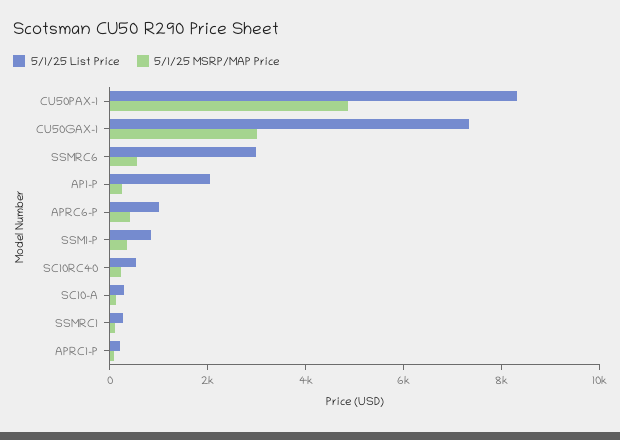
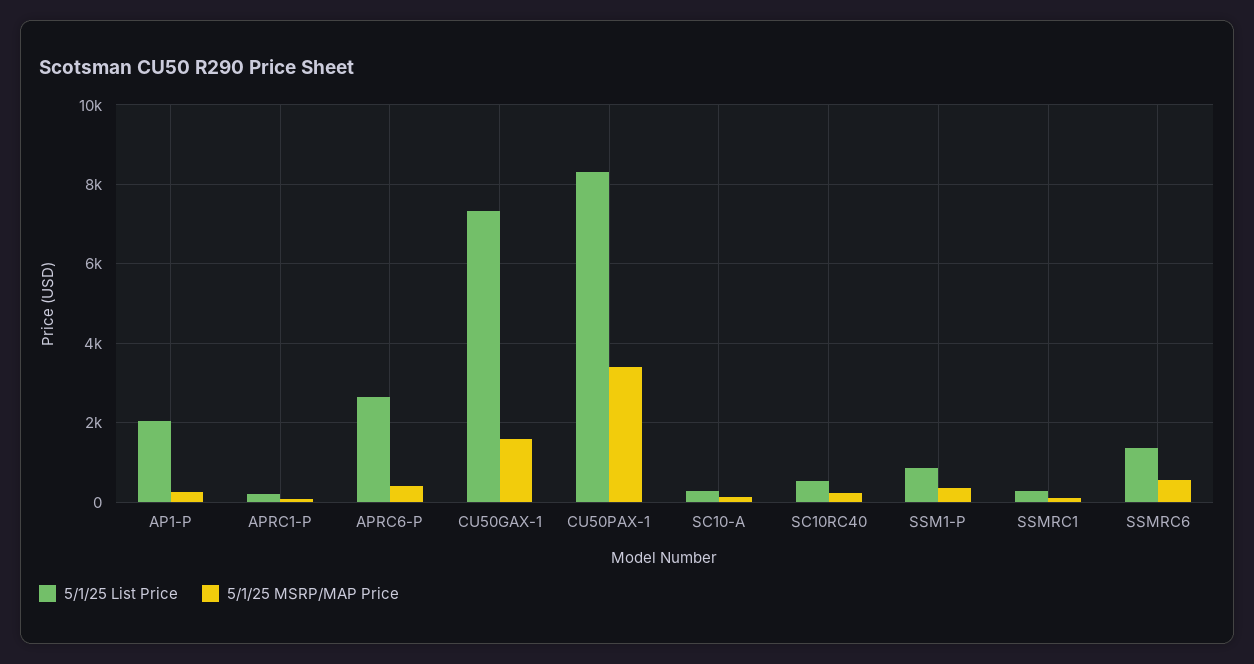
  {
    "5/1/25 List Price": {
      "CU50PAX-1": 8400,
      "CU50GAX-1": 7400,
-     "SSMRC6": 3000,
+     "SSMRC6": 1400,
      "AP1-P": 2000,
-     "APRC6-P": 1000,
+     "APRC6-P": 2600,
      "SSM1-P": 800,
      "SC10RC40": 600,
      "SC10-A": 200,
      "SSMRC1": 200,
      "APRC1-P": 200
    },
    "5/1/25 MSRP/MAP Price": {
-     "CU50PAX-1": 5000,
+     "CU50PAX-1": 3400,
-     "CU50GAX-1": 3000,
+     "CU50GAX-1": 1600,
      "SSMRC6": 600,
      "AP1-P": 200,
      "APRC6-P": 400,
      "SSM1-P": 400,
      "SC10RC40": 200,
      "SC10-A": 200,
      "SSMRC1": 200,
      "APRC1-P": 0
    }
  }

